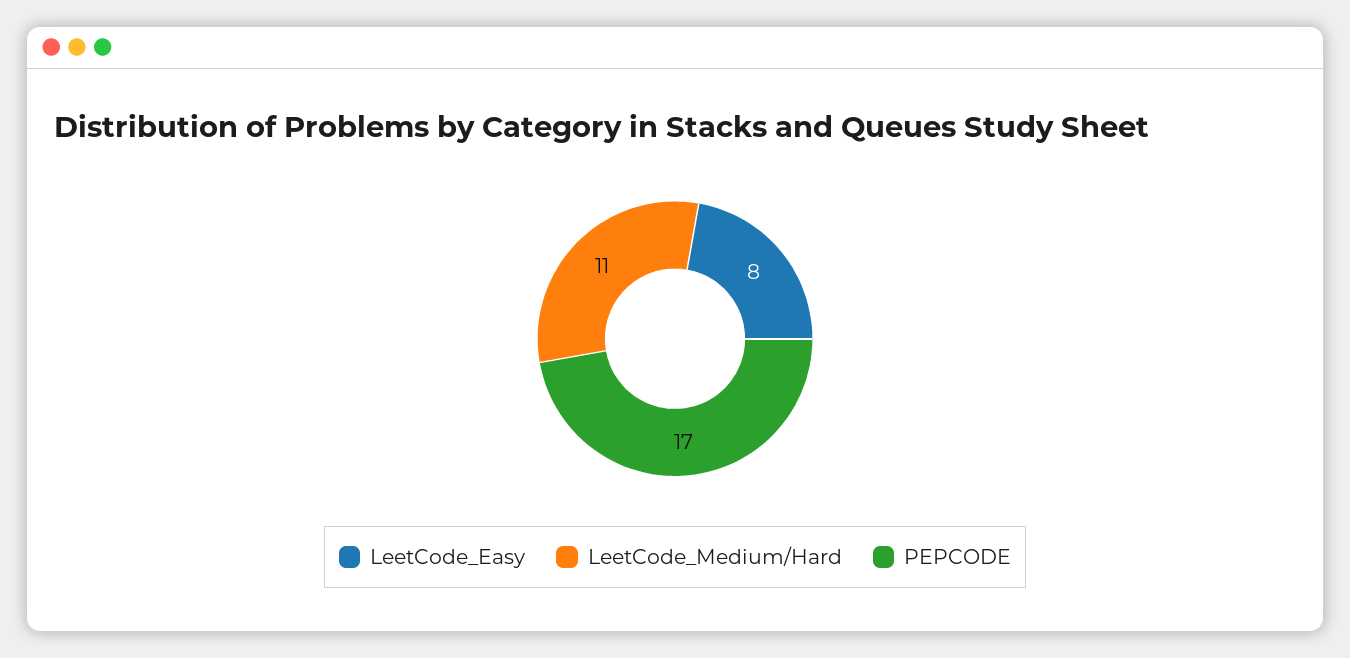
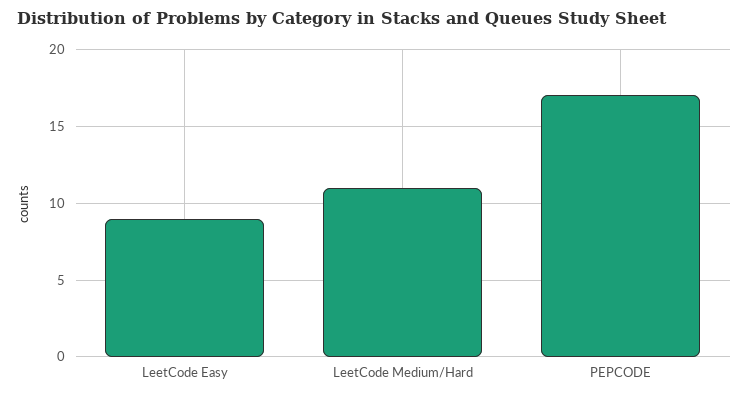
  {
-   "LeetCode_Easy": 8,
+   "LeetCode_Easy": 9,
    "LeetCode_Medium/Hard": 11,
    "PEPCODE": 17
  }

